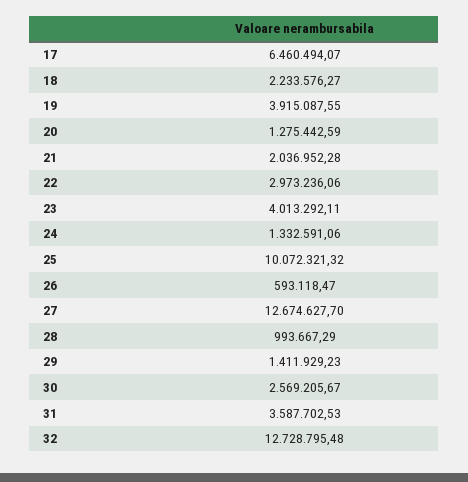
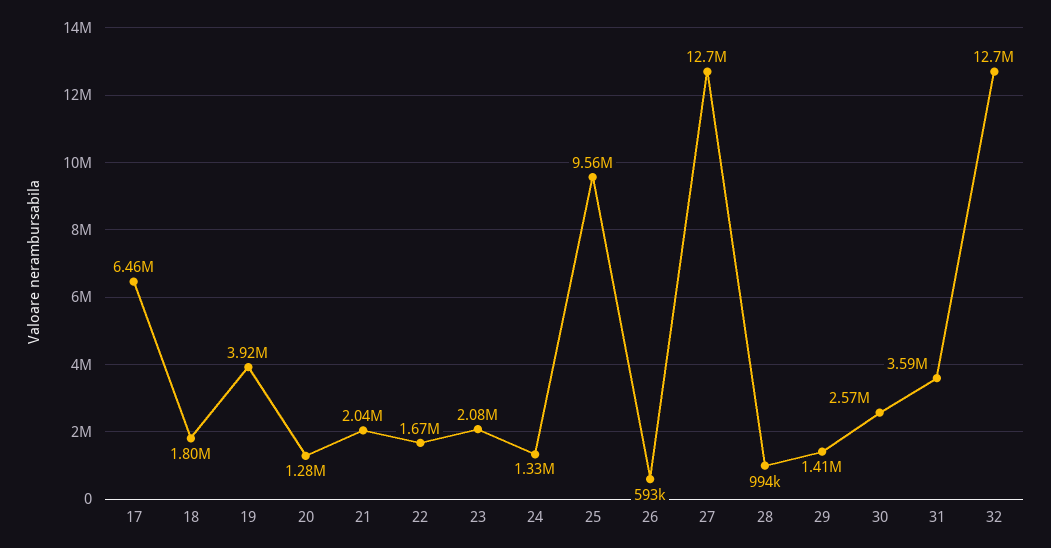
  {
    "17": 6460494.07,
-   "18": 2233576.27,
+   "18": 1800000,
    "19": 3915087.55,
    "20": 1275442.59,
    "21": 2036952.28,
-   "22": 2973236.06,
+   "22": 1670000,
-   "23": 4013292.11,
+   "23": 2080000,
    "24": 1332591.06,
-   "25": 10072321.32,
+   "25": 9560000,
    "26": 593118.47,
    "27": 12674627.7,
    "28": 993667.29,
    "29": 1411929.23,
    "30": 2569205.67,
    "31": 3587702.53,
    "32": 12728795.48
  }

